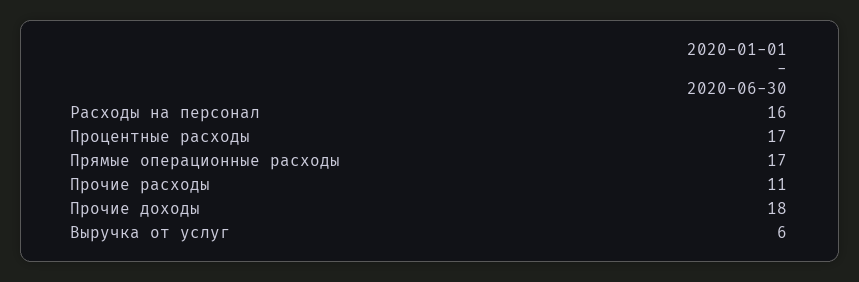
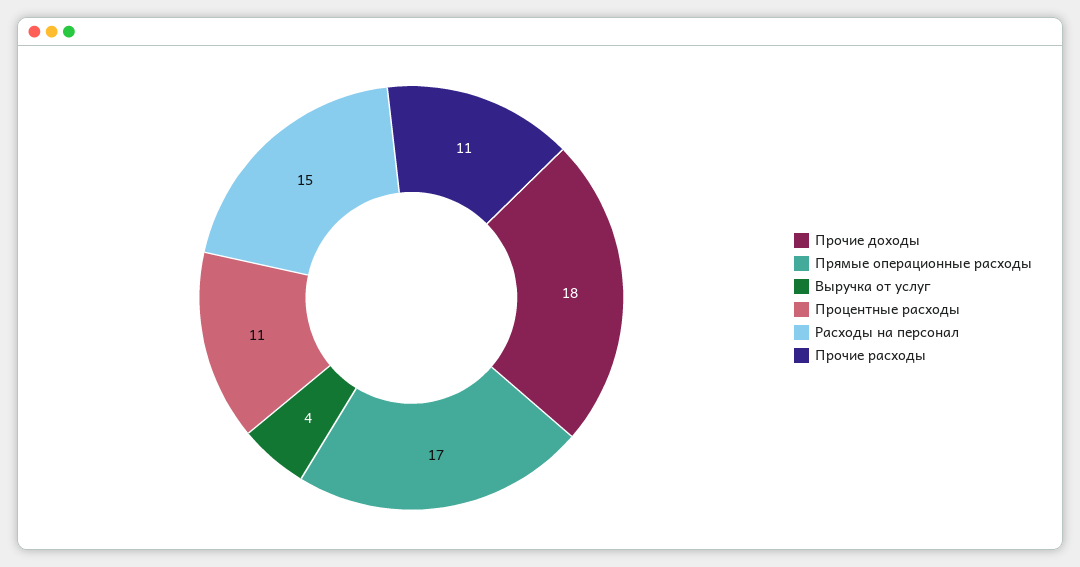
  {
-   "Расходы на персонал": 16,
+   "Расходы на персонал": 15,
-   "Процентные расходы": 17,
+   "Процентные расходы": 11,
    "Прямые операционные расходы": 17,
    "Прочие расходы": 11,
    "Прочие доходы": 18,
-   "Выручка от услуг": 6
+   "Выручка от услуг": 4
  }

